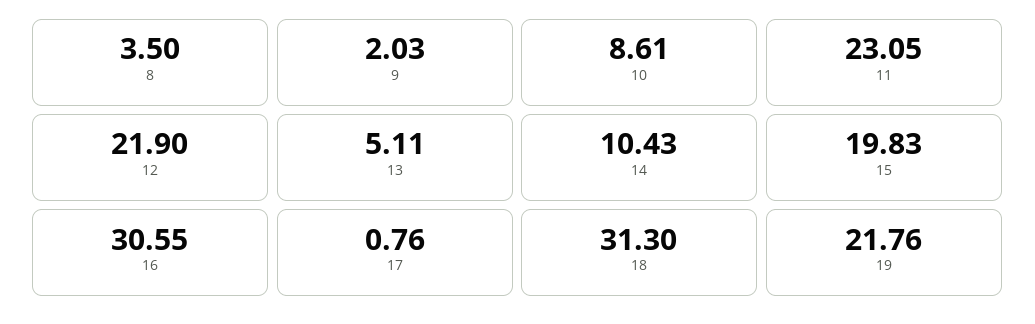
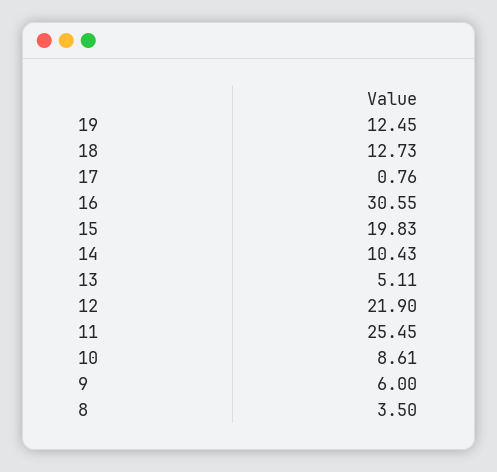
  {
    "8": 3.5,
-   "9": 2.03,
+   "9": 6,
    "10": 8.61,
-   "11": 23.05,
+   "11": 25.45,
    "12": 21.9,
    "13": 5.11,
    "14": 10.43,
    "15": 19.83,
    "16": 30.55,
    "17": 0.76,
-   "18": 31.3,
+   "18": 12.73,
-   "19": 21.76
+   "19": 12.45
  }

